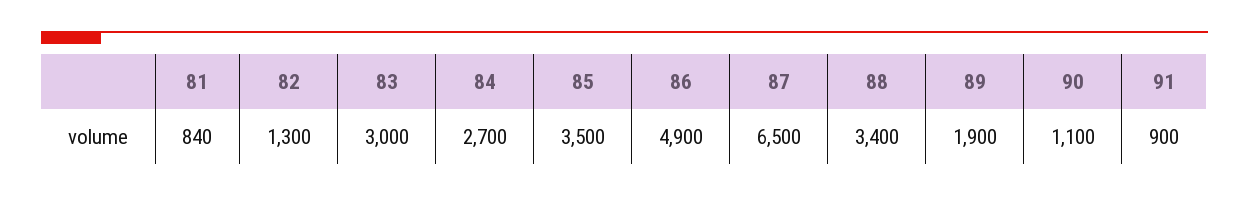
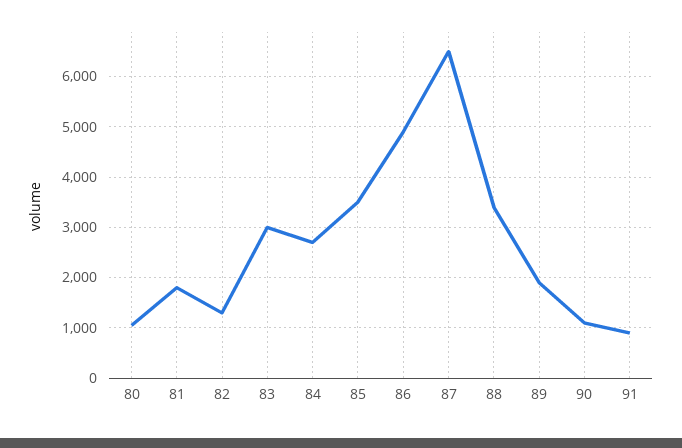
  {
-   "81": 840,
+   "81": 1800,
    "82": 1300,
    "83": 3000,
    "84": 2700,
    "85": 3500,
    "86": 4900,
    "87": 6500,
    "88": 3400,
    "89": 1900,
    "90": 1100,
-   "91": 900
+   "91": 900,
+   "80": 1000
  }

